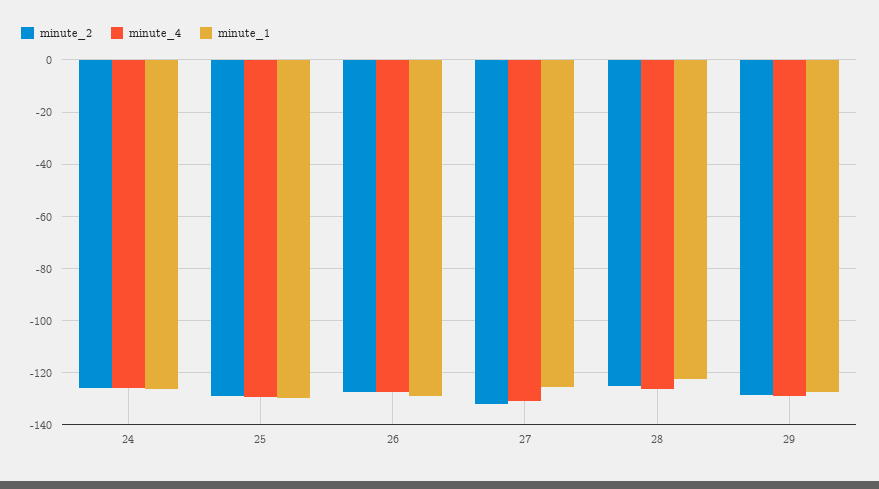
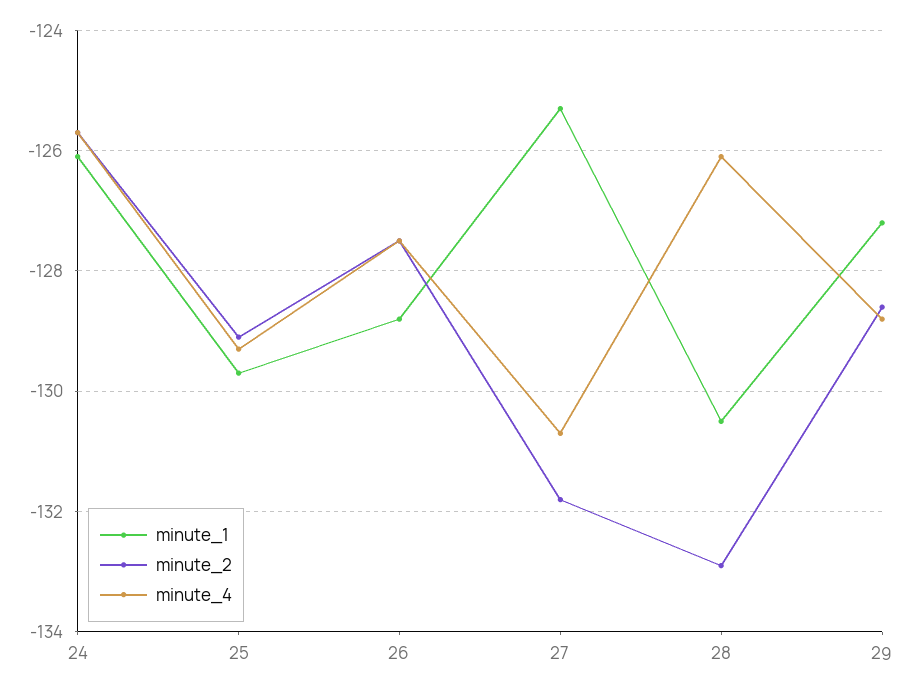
  {
    "minute_2": {
      "24": -125.5,
      "25": -129,
      "26": -127.5,
      "27": -132,
-     "28": -125,
+     "28": -133,
      "29": -128.5
    },
    "minute_4": {
      "24": -125.5,
      "25": -129.5,
      "26": -127.5,
      "27": -130.5,
      "28": -126,
      "29": -129
    },
    "minute_1": {
      "24": -126,
      "25": -129.5,
      "26": -129,
      "27": -125.5,
-     "28": -122.5,
+     "28": -130.5,
      "29": -127
    }
  }

